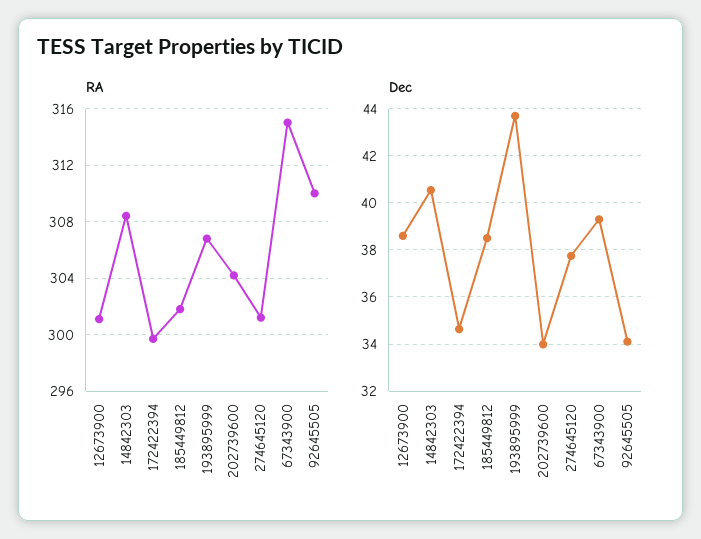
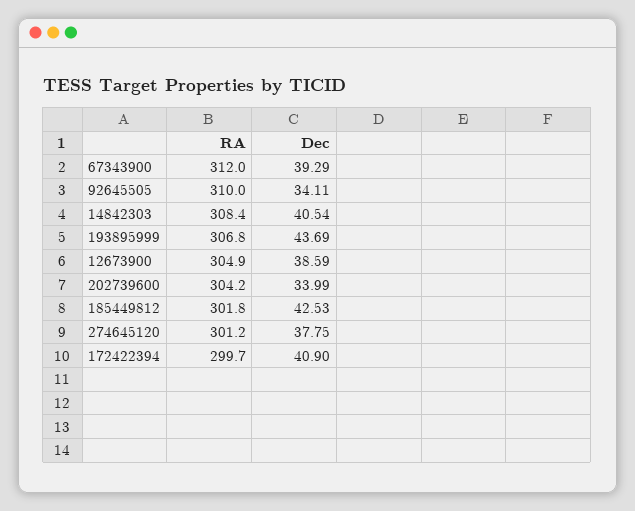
  {
    "RA": {
-     "12673900": 301,
+     "12673900": 304.9,
      "14842303": 308.4,
      "172422394": 299.7,
      "185449812": 301.8,
      "193895999": 306.8,
      "202739600": 304.2,
      "274645120": 301.2,
-     "67343900": 315,
+     "67343900": 312,
      "92645505": 310
    },
    "Dec": {
      "12673900": 38.59,
      "14842303": 40.54,
-     "172422394": 34.5,
+     "172422394": 40.9,
-     "185449812": 38.5,
+     "185449812": 42.53,
      "193895999": 43.69,
      "202739600": 33.99,
      "274645120": 37.75,
      "67343900": 39.29,
      "92645505": 34.11
    }
  }

